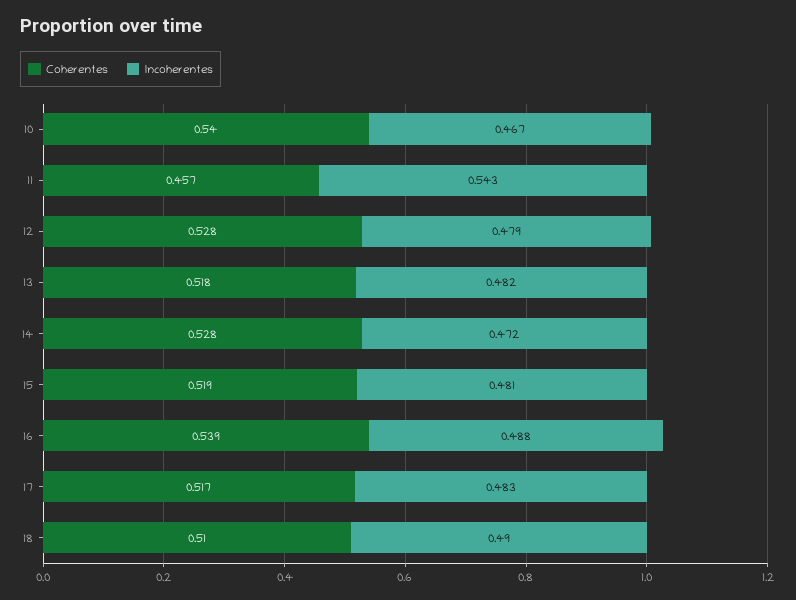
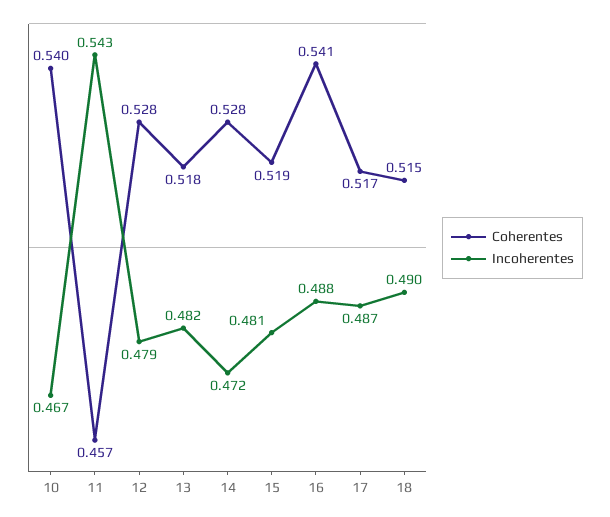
  {
    "Coherentes": {
      "10": 0.54,
      "11": 0.457,
      "12": 0.528,
      "13": 0.518,
      "14": 0.528,
      "15": 0.519,
-     "16": 0.539,
+     "16": 0.541,
      "17": 0.517,
-     "18": 0.51
+     "18": 0.515
    },
    "Incoherentes": {
      "10": 0.467,
      "11": 0.543,
      "12": 0.479,
      "13": 0.482,
      "14": 0.472,
      "15": 0.481,
      "16": 0.488,
-     "17": 0.483,
+     "17": 0.487,
      "18": 0.49
    }
  }

